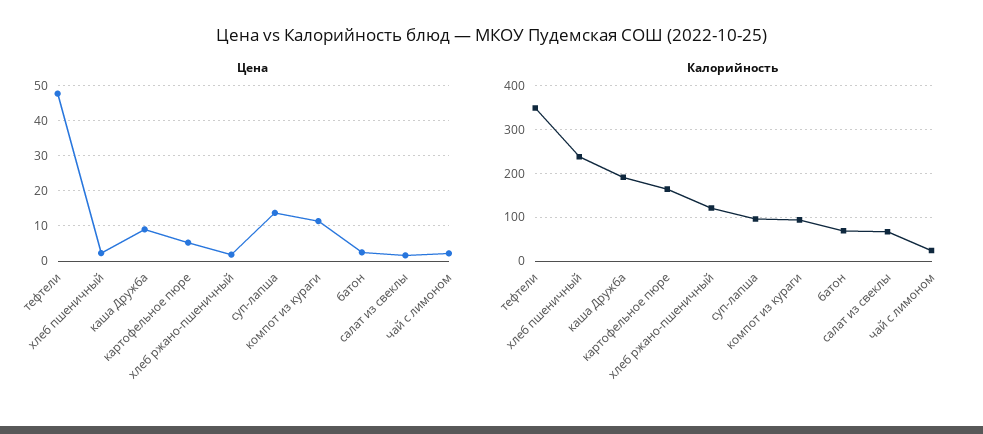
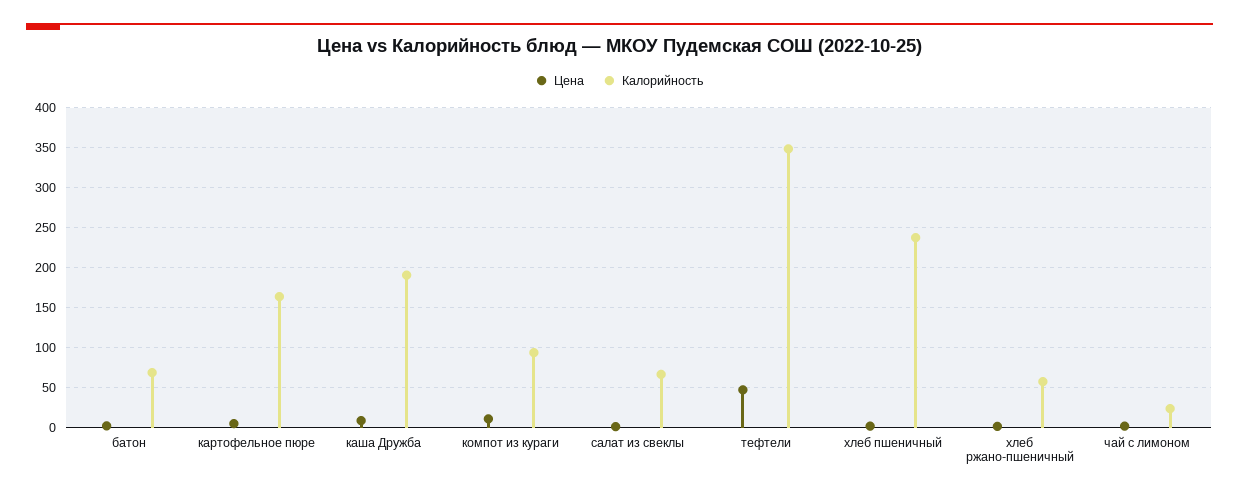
  {
    "Цена": {
      "тефтели": 48,
      "хлеб пшеничный": 2,
      "каша Дружба": 10,
      "картофельное пюре": 6,
      "хлеб ржано-пшеничный": 2,
-     "суп-лапша": 14,
      "компот из кураги": 12,
      "батон": 2,
      "салат из свеклы": 2,
      "чай с лимоном": 2
    },
    "Калорийность": {
      "тефтели": 350,
      "хлеб пшеничный": 240,
      "каша Дружба": 190,
      "картофельное пюре": 160,
-     "хлеб ржано-пшеничный": 120,
+     "хлеб ржано-пшеничный": 60,
-     "суп-лапша": 100,
      "компот из кураги": 90,
      "батон": 70,
      "салат из свеклы": 70,
      "чай с лимоном": 20
    }
  }

